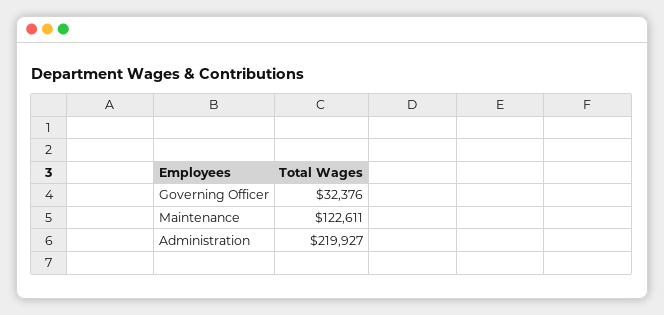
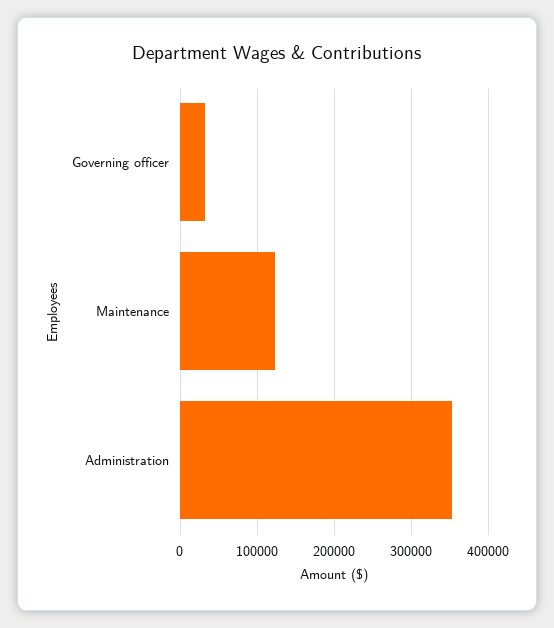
  {
    "Governing Officer": 32376,
    "Maintenance": 122611,
-   "Administration": 219927
+   "Administration": 350000
  }

